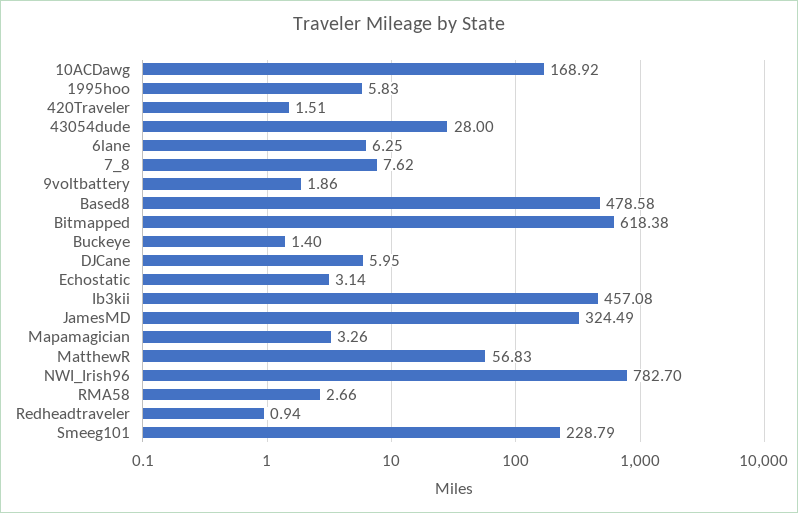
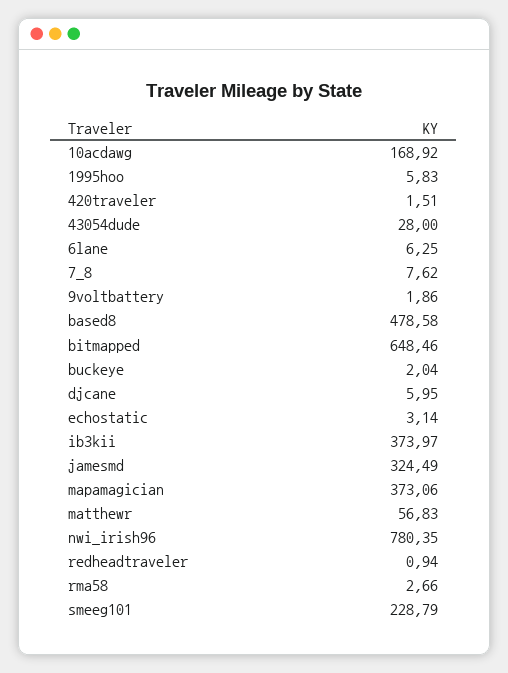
  {
    "10ACDawg": 168.92,
    "1995hoo": 5.83,
    "420Traveler": 1.51,
    "43054dude": 28,
    "6lane": 6.25,
    "7_8": 7.62,
    "9voltbattery": 1.86,
    "Based8": 478.58,
-   "Bitmapped": 618.38,
+   "Bitmapped": 648.46,
-   "Buckeye": 1.4,
+   "Buckeye": 2.04,
    "DJCane": 5.95,
    "Echostatic": 3.14,
-   "Ib3kii": 457.08,
+   "Ib3kii": 373.97,
    "JamesMD": 324.49,
-   "Mapamagician": 3.26,
+   "Mapamagician": 373.06,
    "MatthewR": 56.83,
-   "NWI_Irish96": 782.7,
+   "NWI_Irish96": 780.35,
    "RMA58": 2.66,
    "Redheadtraveler": 0.94,
    "Smeeg101": 228.79
  }

